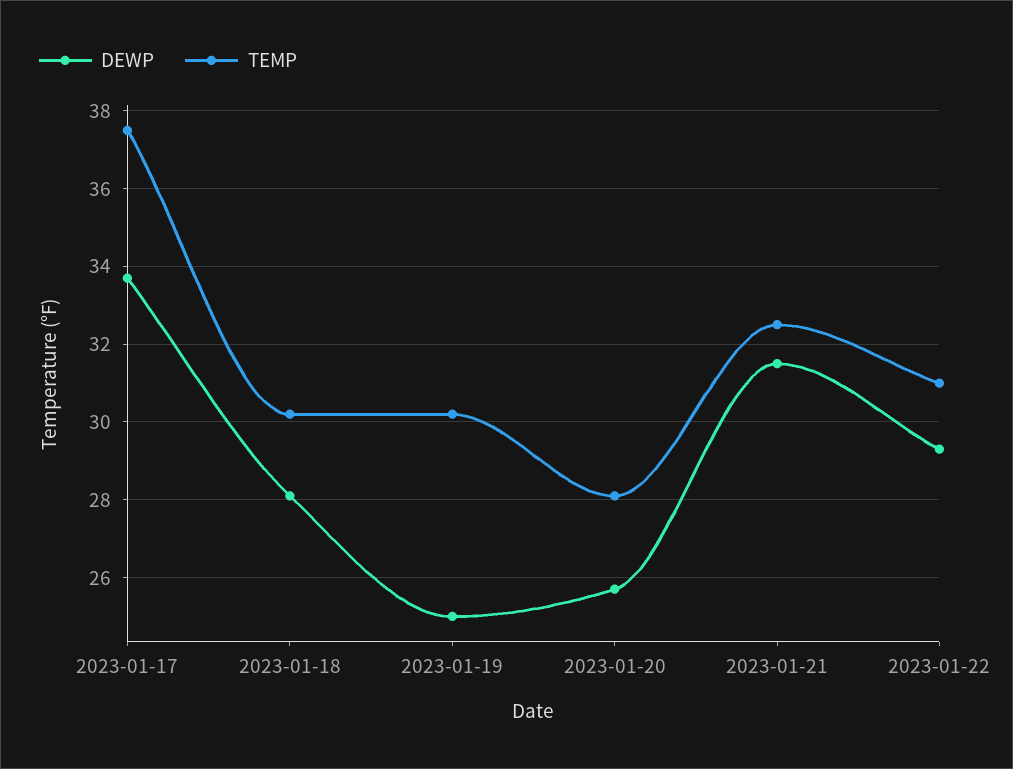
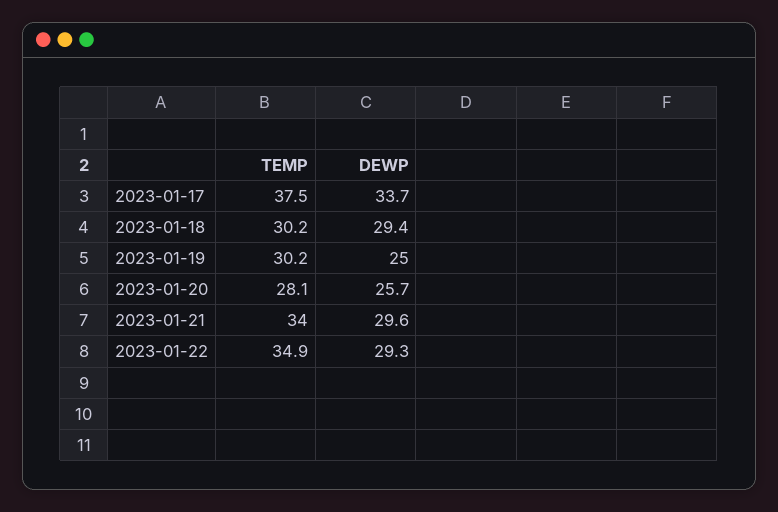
  {
    "DEWP": {
      "2023-01-17": 33.7,
-     "2023-01-18": 28,
+     "2023-01-18": 29.4,
      "2023-01-19": 25,
      "2023-01-20": 25.7,
-     "2023-01-21": 31.5,
+     "2023-01-21": 29.6,
      "2023-01-22": 29.3
    },
    "TEMP": {
      "2023-01-17": 37.5,
      "2023-01-18": 30.2,
      "2023-01-19": 30.2,
      "2023-01-20": 28.1,
-     "2023-01-21": 32.5,
+     "2023-01-21": 34,
-     "2023-01-22": 31
+     "2023-01-22": 34.9
    }
  }

